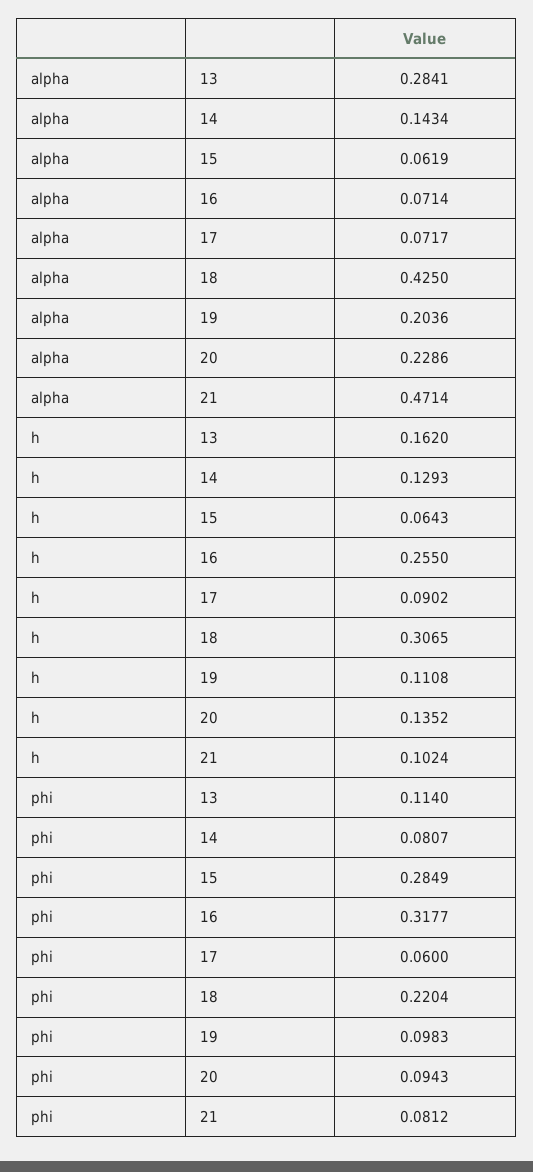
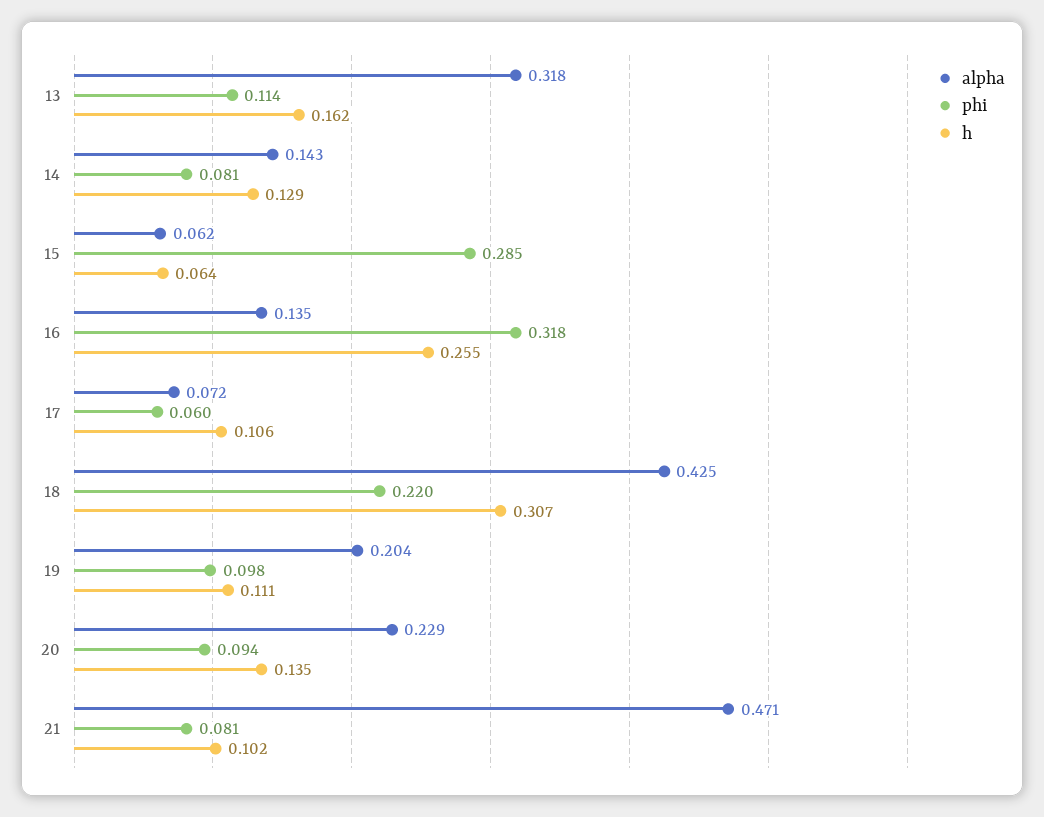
  {
    "alpha": {
-     "13": 0.2841,
+     "13": 0.318,
      "14": 0.1434,
      "15": 0.0619,
-     "16": 0.0714,
+     "16": 0.135,
      "17": 0.0717,
      "18": 0.425,
      "19": 0.2036,
      "20": 0.2286,
      "21": 0.4714
    },
    "h": {
      "13": 0.162,
      "14": 0.1293,
      "15": 0.0643,
      "16": 0.255,
-     "17": 0.0902,
+     "17": 0.106,
      "18": 0.3065,
      "19": 0.1108,
      "20": 0.1352,
      "21": 0.1024
    },
    "phi": {
      "13": 0.114,
      "14": 0.0807,
      "15": 0.2849,
      "16": 0.3177,
      "17": 0.06,
      "18": 0.2204,
      "19": 0.0983,
      "20": 0.0943,
      "21": 0.0812
    }
  }

